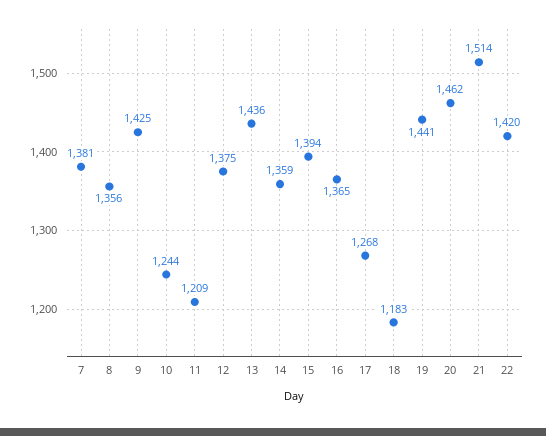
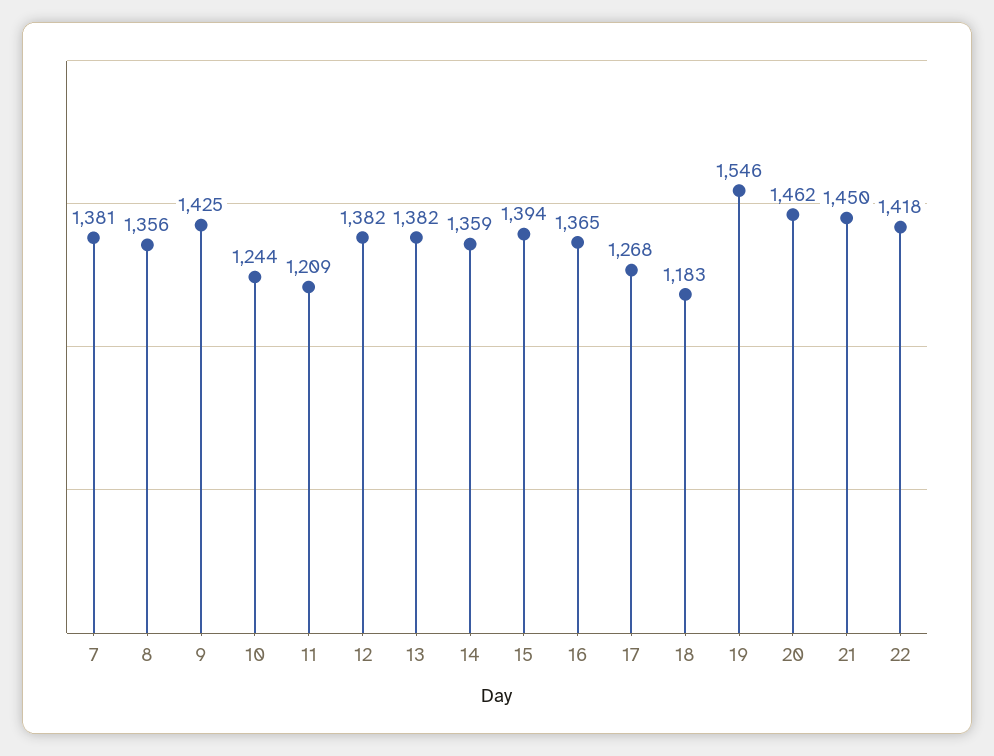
  {
    "7": 1381,
    "8": 1356,
    "9": 1425,
    "10": 1244,
    "11": 1209,
-   "12": 1375,
+   "12": 1382,
-   "13": 1436,
+   "13": 1382,
    "14": 1359,
    "15": 1394,
    "16": 1365,
    "17": 1268,
    "18": 1183,
-   "19": 1441,
+   "19": 1546,
    "20": 1462,
-   "21": 1514,
+   "21": 1450,
-   "22": 1420
+   "22": 1418
  }

